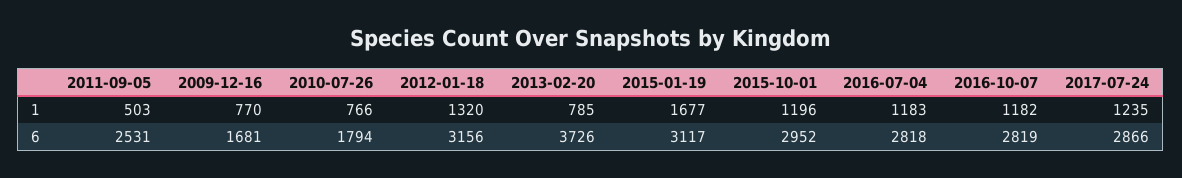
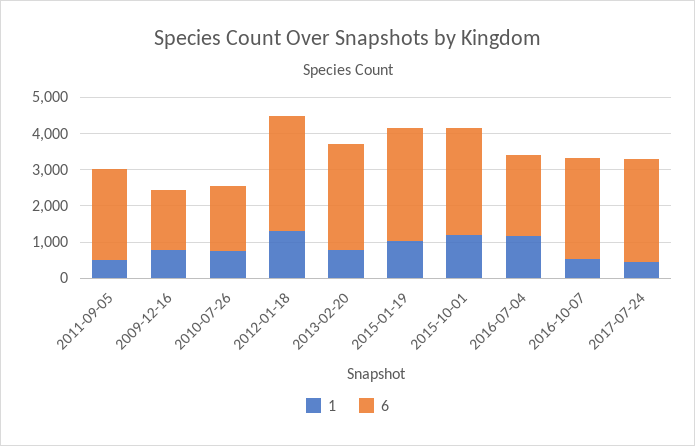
  {
    "1": {
      "2011-09-05": 503,
      "2009-12-16": 770,
      "2010-07-26": 766,
      "2012-01-18": 1320,
      "2013-02-20": 785,
-     "2015-01-19": 1677,
+     "2015-01-19": 1000,
      "2015-10-01": 1196,
      "2016-07-04": 1183,
-     "2016-10-07": 1182,
+     "2016-10-07": 500,
-     "2017-07-24": 1235
+     "2017-07-24": 500
    },
    "6": {
      "2011-09-05": 2531,
      "2009-12-16": 1681,
      "2010-07-26": 1794,
      "2012-01-18": 3156,
-     "2013-02-20": 3726,
+     "2013-02-20": 3000,
      "2015-01-19": 3117,
      "2015-10-01": 2952,
-     "2016-07-04": 2818,
+     "2016-07-04": 2250,
      "2016-10-07": 2819,
      "2017-07-24": 2866
    }
  }

